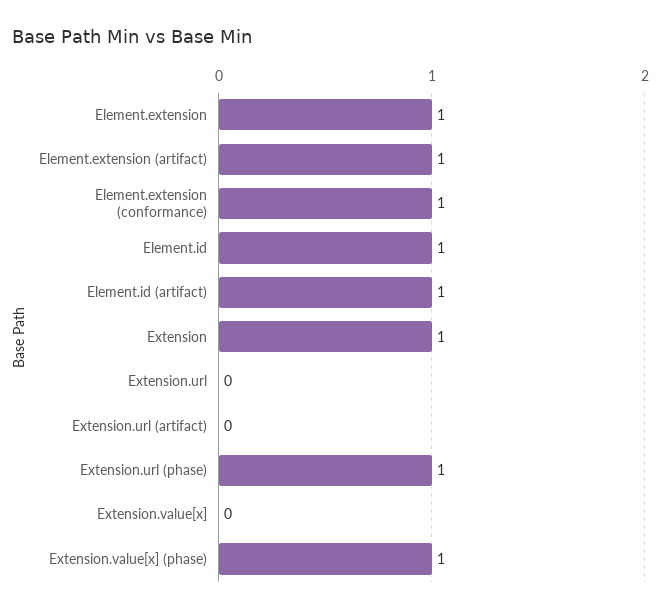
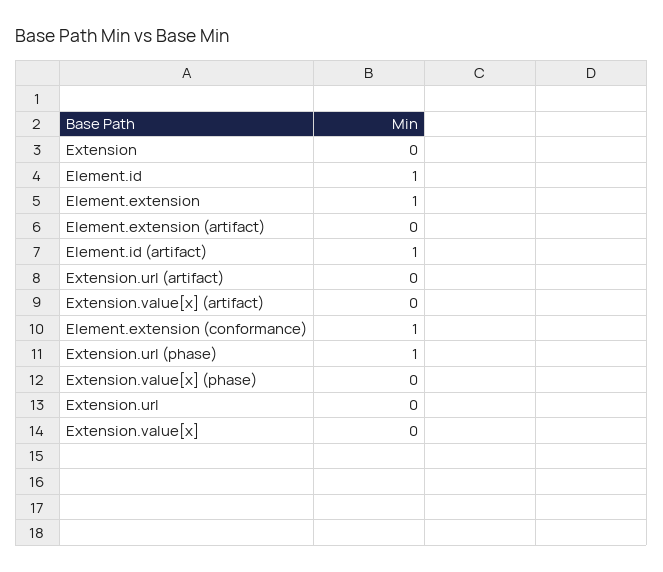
  {
    "Element.extension": 1,
-   "Element.extension (artifact)": 1,
+   "Element.extension (artifact)": 0,
    "Element.extension (conformance)": 1,
    "Element.id": 1,
    "Element.id (artifact)": 1,
-   "Extension": 1,
+   "Extension": 0,
    "Extension.url": 0,
    "Extension.url (artifact)": 0,
    "Extension.url (phase)": 1,
    "Extension.value[x]": 0,
-   "Extension.value[x] (phase)": 1
+   "Extension.value[x] (phase)": 0,
+   "Extension.value[x] (artifact)": 0
  }

